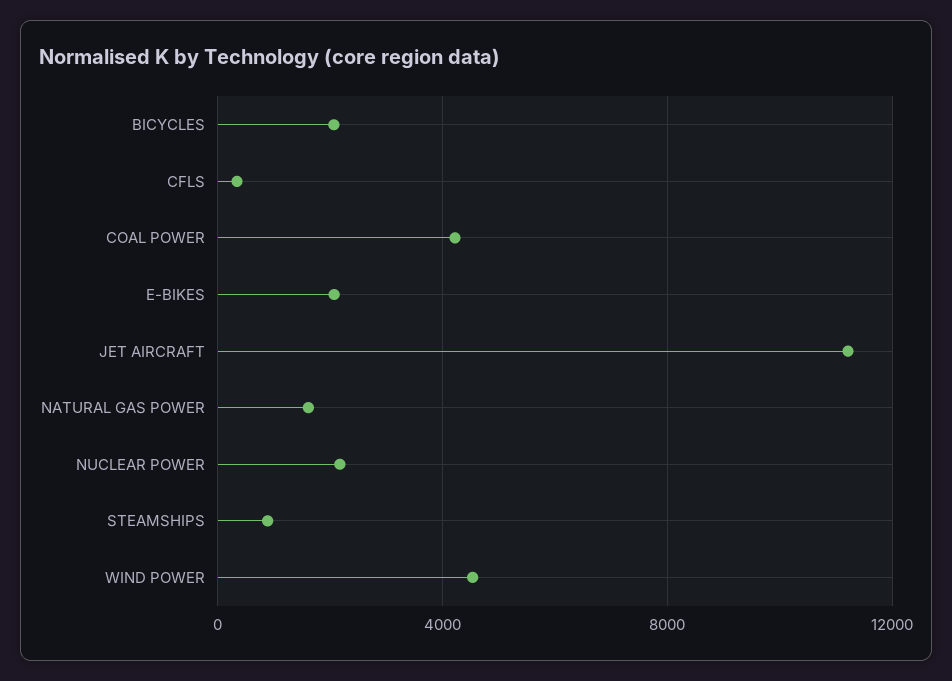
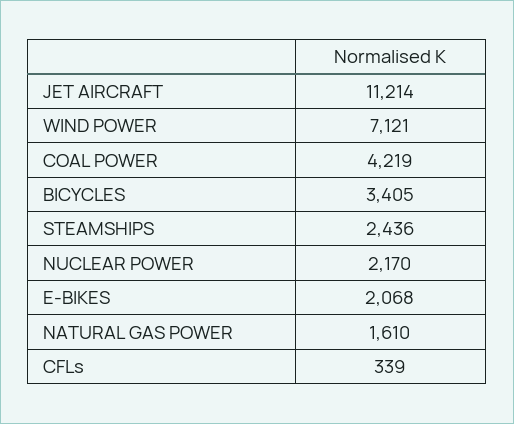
  {
-   "BICYCLES": 2000,
+   "BICYCLES": 3405,
    "CFLS": 339,
    "COAL POWER": 4219,
    "E-BIKES": 2068,
    "JET AIRCRAFT": 11214,
    "NATURAL GAS POWER": 1610,
    "NUCLEAR POWER": 2170,
-   "STEAMSHIPS": 1000,
+   "STEAMSHIPS": 2436,
-   "WIND POWER": 4500
+   "WIND POWER": 7121
  }

